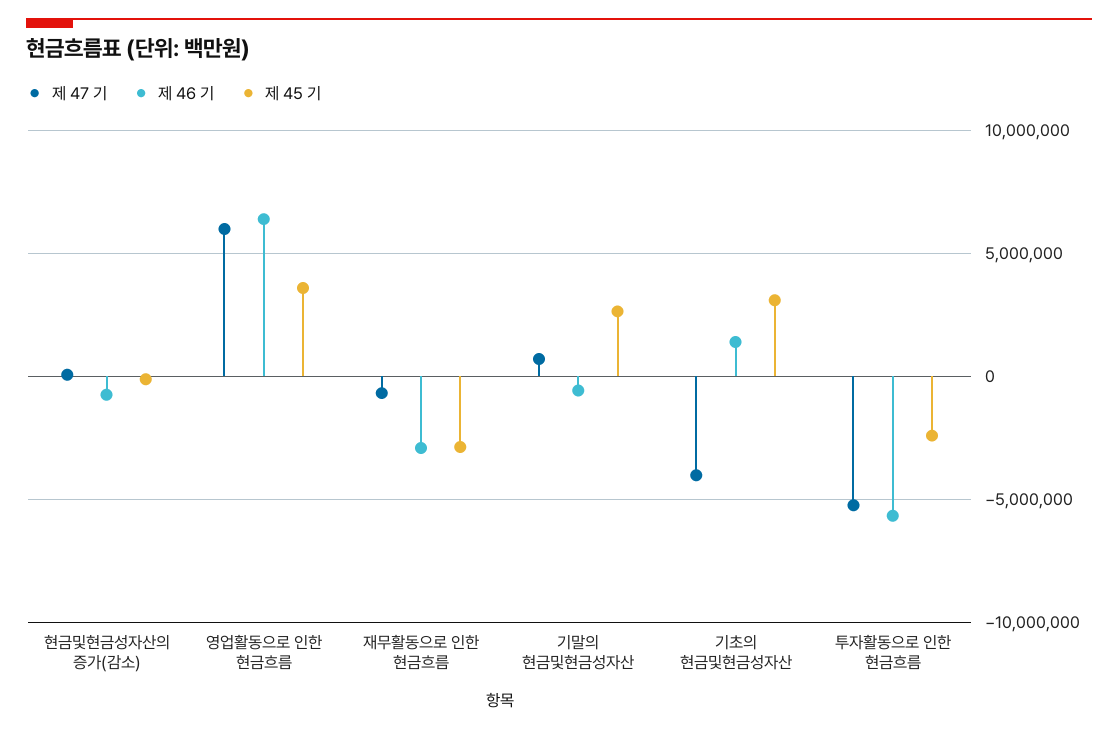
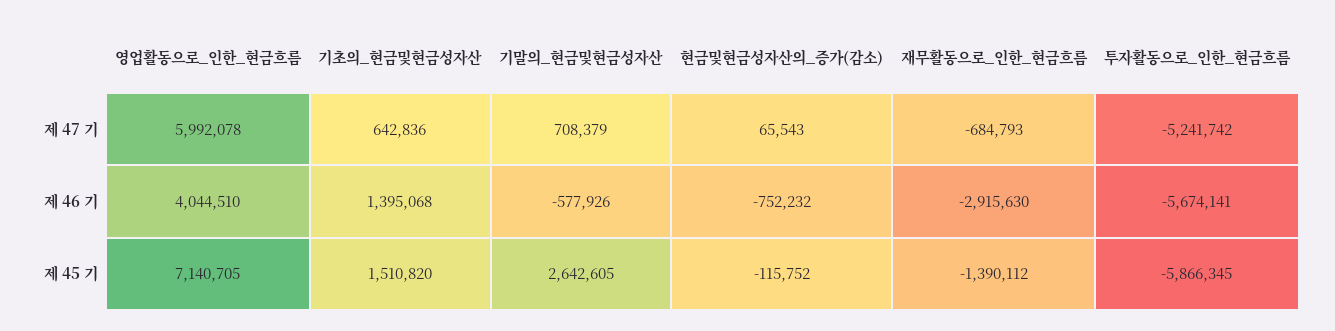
  {
    "제 47 기": {
      "현금및현금성자산의 증가(감소)": 65543,
      "영업활동으로 인한 현금흐름": 5992078,
      "재무활동으로 인한 현금흐름": -684793,
      "기말의 현금및현금성자산": 708379,
-     "기초의 현금및현금성자산": -4000000,
+     "기초의 현금및현금성자산": 642836,
      "투자활동으로 인한 현금흐름": -5241742
    },
    "제 46 기": {
      "현금및현금성자산의 증가(감소)": -752232,
-     "영업활동으로 인한 현금흐름": 6500000,
+     "영업활동으로 인한 현금흐름": 4044510,
      "재무활동으로 인한 현금흐름": -2915630,
      "기말의 현금및현금성자산": -577926,
      "기초의 현금및현금성자산": 1395068,
      "투자활동으로 인한 현금흐름": -5674141
    },
    "제 45 기": {
      "현금및현금성자산의 증가(감소)": -115752,
-     "영업활동으로 인한 현금흐름": 3500000,
+     "영업활동으로 인한 현금흐름": 7140705,
-     "재무활동으로 인한 현금흐름": -3000000,
+     "재무활동으로 인한 현금흐름": -1390112,
      "기말의 현금및현금성자산": 2642605,
-     "기초의 현금및현금성자산": 3000000,
+     "기초의 현금및현금성자산": 1510820,
-     "투자활동으로 인한 현금흐름": -2500000
+     "투자활동으로 인한 현금흐름": -5866345
    }
  }

